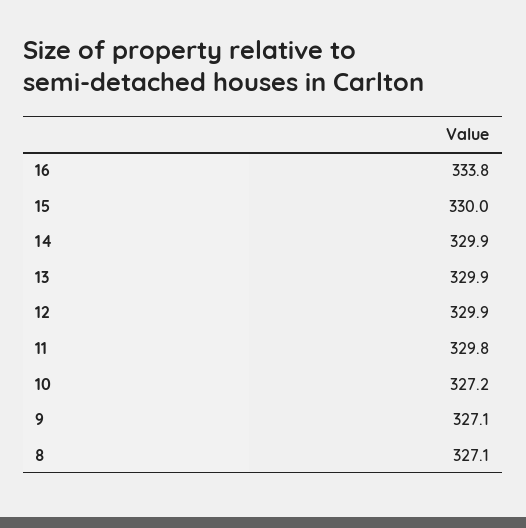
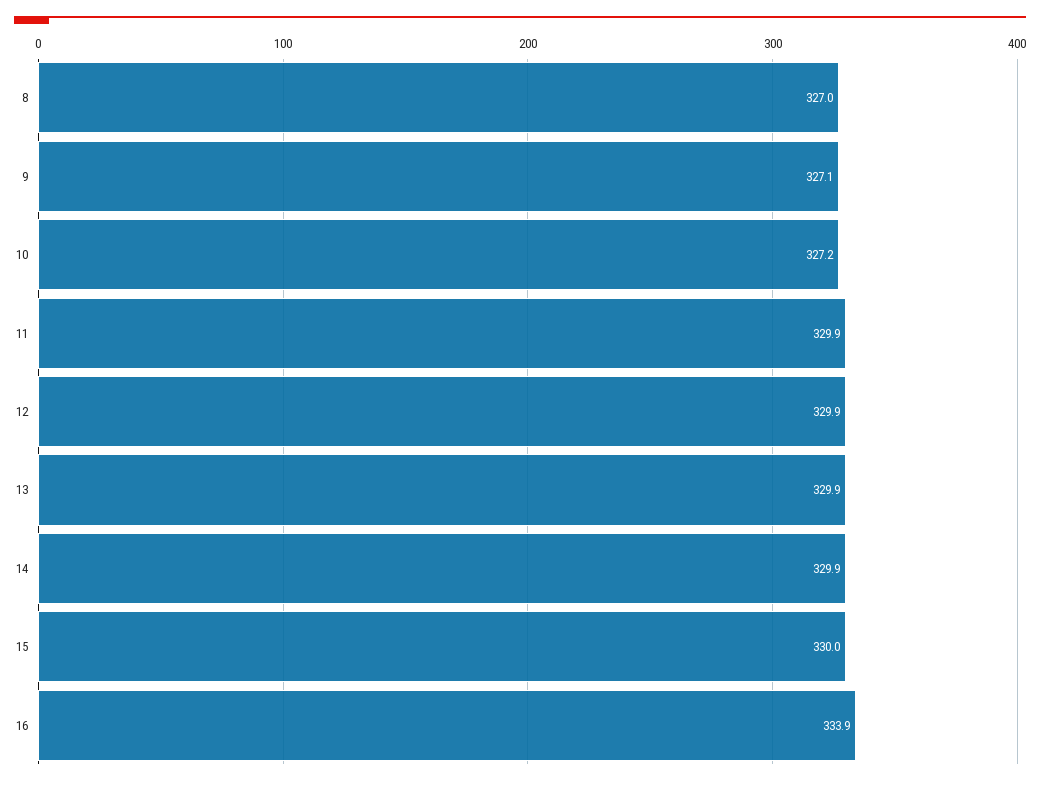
  {
-   "16": 333.8,
+   "16": 333.9,
    "15": 330,
    "14": 329.9,
    "13": 329.9,
    "12": 329.9,
-   "11": 329.8,
+   "11": 329.9,
    "10": 327.2,
    "9": 327.1,
-   "8": 327.1
+   "8": 327
  }

